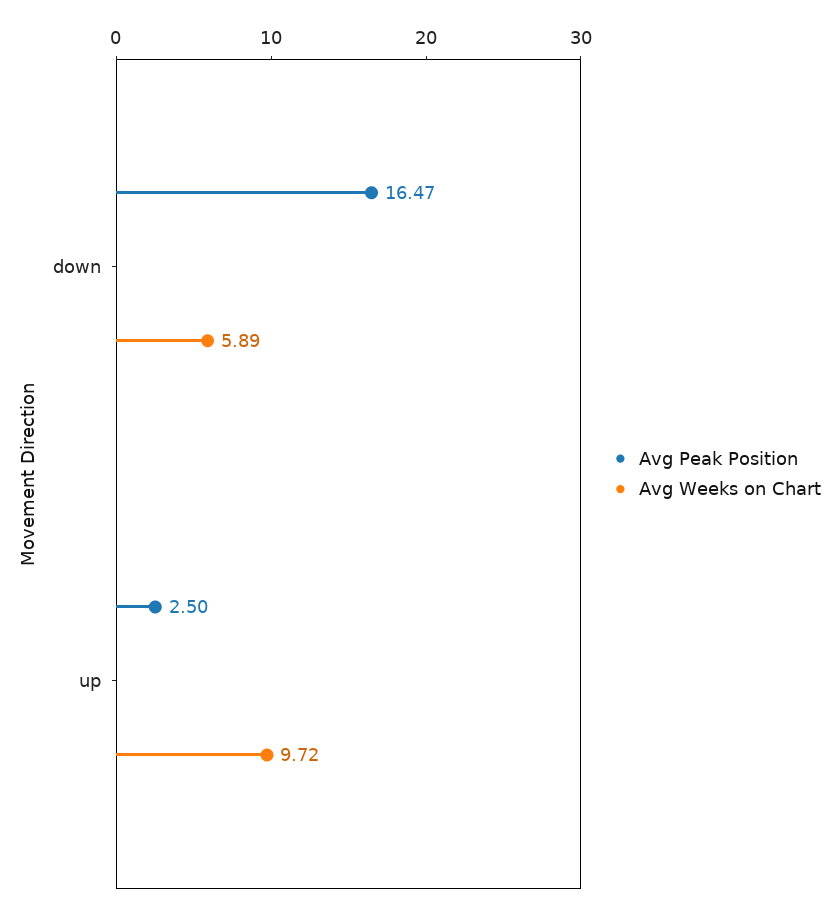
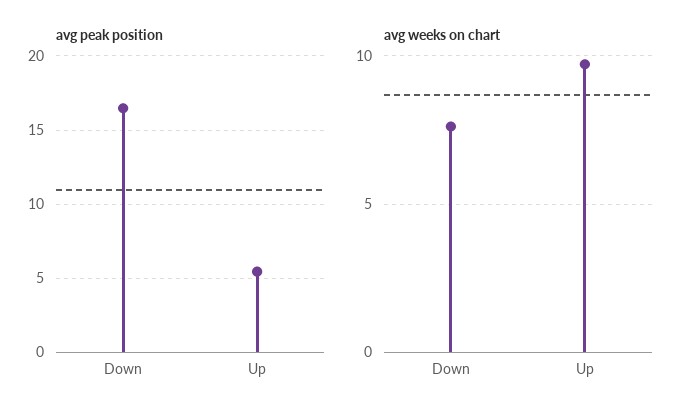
  {
    "Avg Peak Position": {
      "down": 16.47,
-     "up": 2.5
+     "up": 5.5
    },
    "Avg Weeks on Chart": {
-     "down": 5.89,
+     "down": 7.5,
      "up": 9.72
    }
  }

